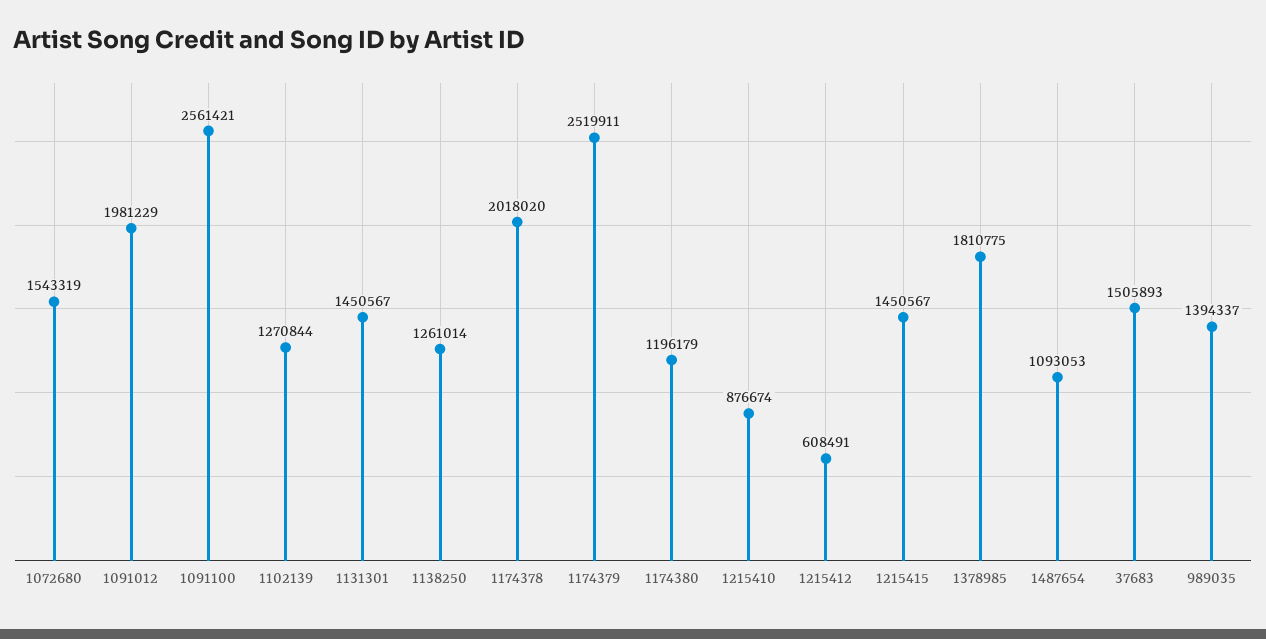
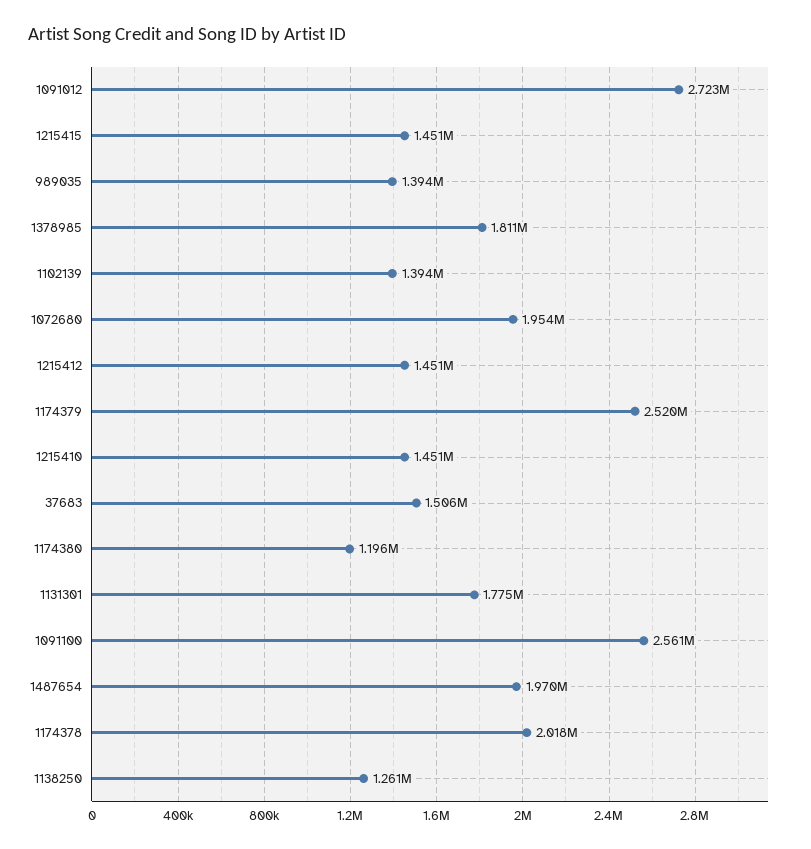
  {
-   "1072680": 1543319,
+   "1072680": 1954000,
-   "1091012": 1981229,
+   "1091012": 2723000,
    "1091100": 2561421,
-   "1102139": 1270844,
+   "1102139": 1394000,
-   "1131301": 1450567,
+   "1131301": 1775000,
    "1138250": 1261014,
    "1174378": 2018020,
    "1174379": 2519911,
    "1174380": 1196179,
-   "1215410": 876674,
+   "1215410": 1451000,
-   "1215412": 608491,
+   "1215412": 1451000,
    "1215415": 1450567,
    "1378985": 1810775,
-   "1487654": 1093053,
+   "1487654": 1970000,
    "37683": 1505893,
    "989035": 1394337
  }

